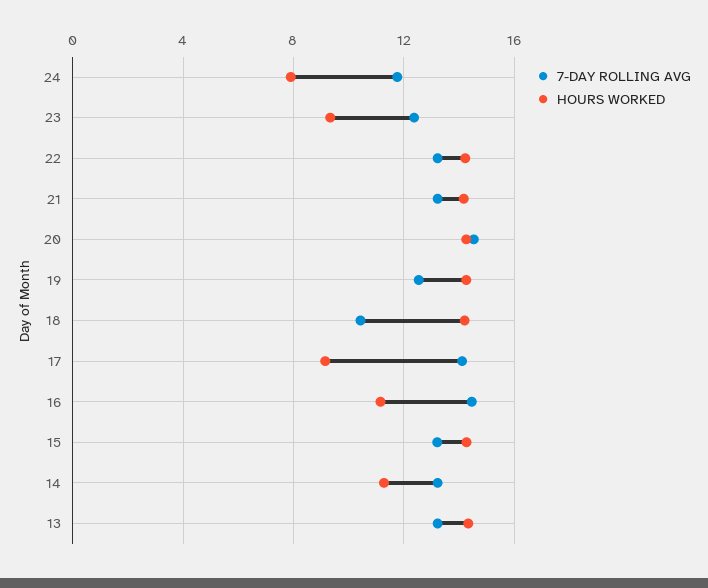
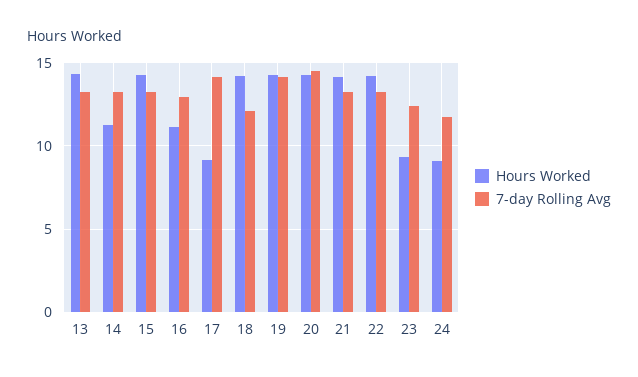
  {
    "7-DAY ROLLING AVG": {
      "24": 12,
      "23": 12.5,
      "22": 13,
      "21": 13,
      "20": 14.5,
-     "19": 12.5,
+     "19": 14,
-     "18": 10.5,
+     "18": 12,
      "17": 14,
-     "16": 14.5,
+     "16": 13,
      "15": 13,
      "14": 13,
      "13": 13
    },
    "HOURS WORKED": {
-     "24": 8,
+     "24": 9,
      "23": 9.5,
      "22": 14,
      "21": 14,
      "20": 14.5,
      "19": 14.5,
      "18": 14,
      "17": 9,
      "16": 11,
      "15": 14.5,
      "14": 11.5,
      "13": 14.5
    }
  }

